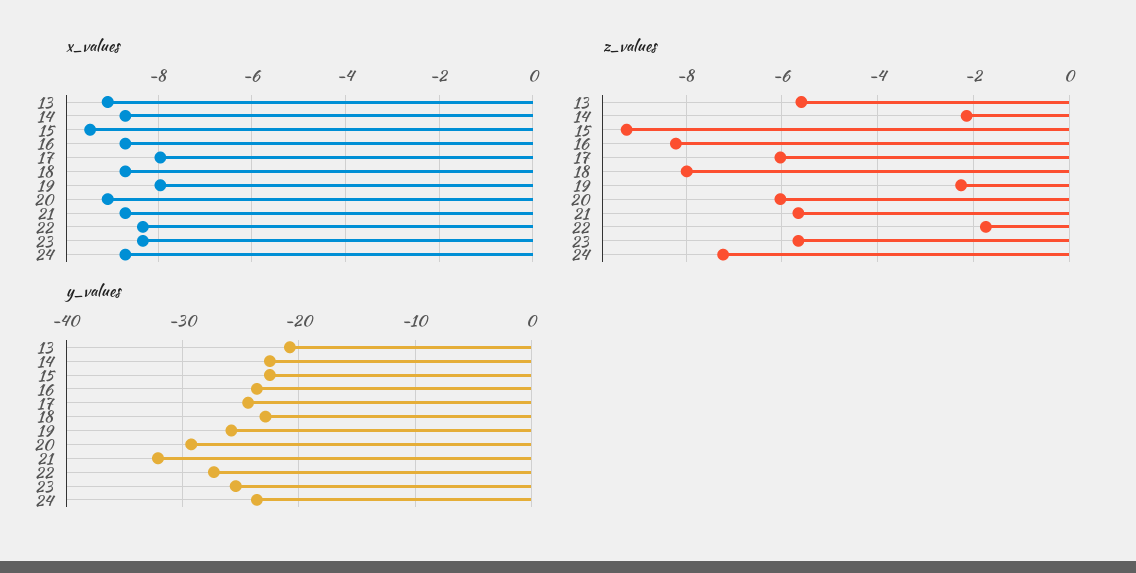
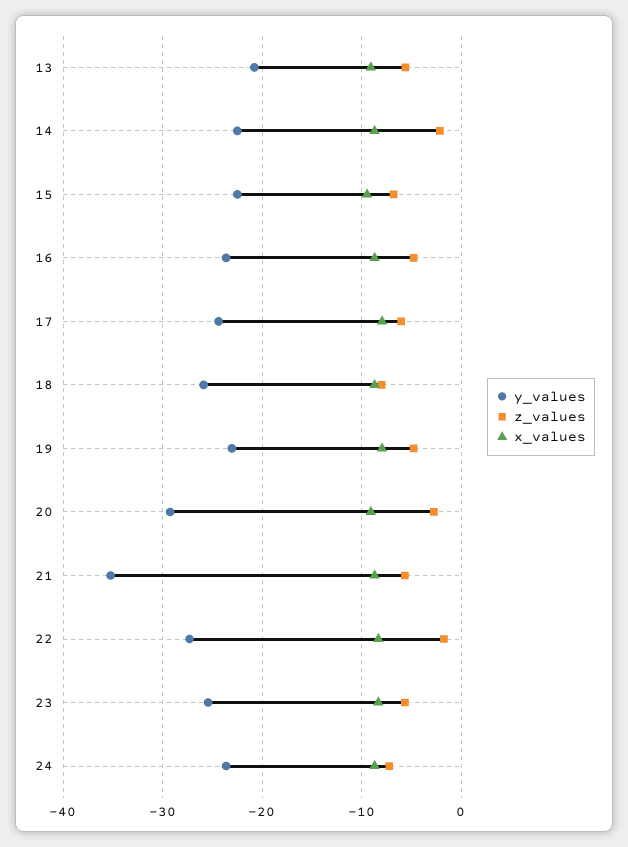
  {
    "x_values": {
      "13": -9,
      "14": -8.8,
      "15": -9.4,
      "16": -8.8,
      "17": -8,
      "18": -8.8,
      "19": -8,
      "20": -9,
      "21": -8.8,
      "22": -8.4,
      "23": -8.4,
      "24": -8.8
    },
    "z_values": {
      "13": -5.6,
      "14": -2.2,
-     "15": -9.2,
+     "15": -7,
-     "16": -8.2,
+     "16": -5,
      "17": -6,
      "18": -8,
-     "19": -2.2,
+     "19": -5,
-     "20": -6,
+     "20": -3,
      "21": -5.6,
      "22": -1.8,
      "23": -5.6,
      "24": -7.2
    },
    "y_values": {
      "13": -21,
      "14": -23,
      "15": -23,
      "16": -24,
      "17": -24,
-     "18": -23,
+     "18": -26,
-     "19": -26,
+     "19": -23,
      "20": -29,
-     "21": -32,
+     "21": -35,
      "22": -27,
      "23": -25,
      "24": -24
    }
  }

